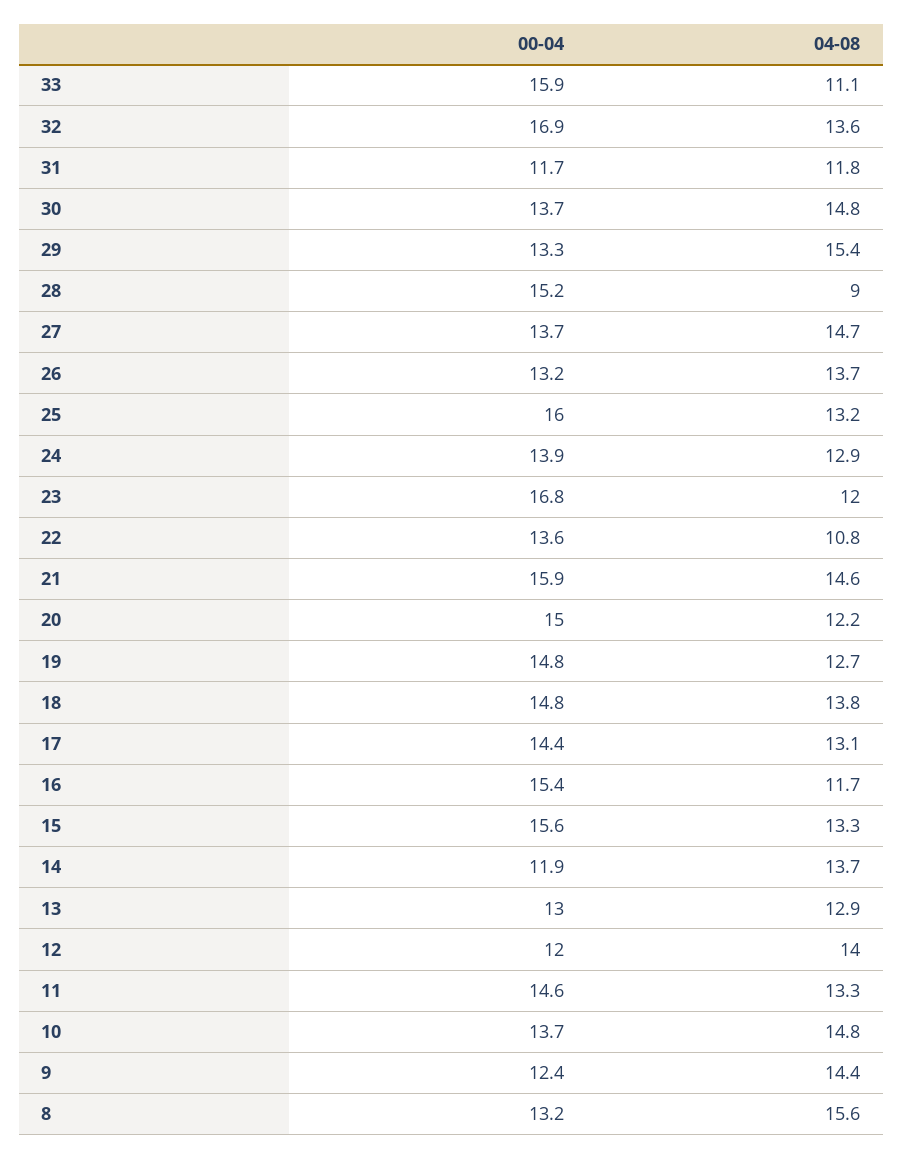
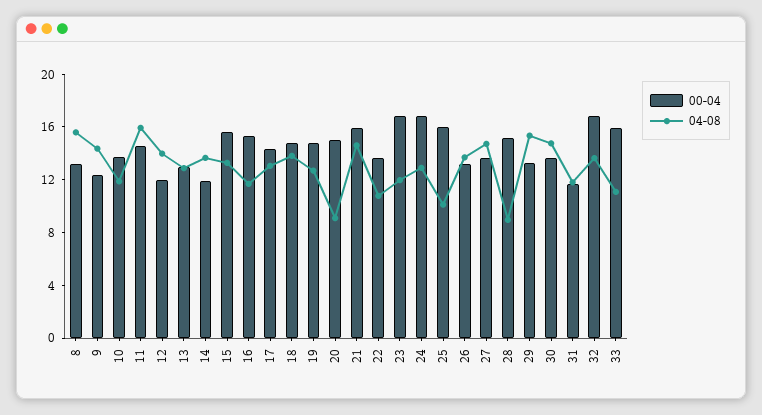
  {
    "00-04": {
      "33": 15.9,
      "32": 16.9,
      "31": 11.7,
      "30": 13.7,
      "29": 13.3,
      "28": 15.2,
      "27": 13.7,
      "26": 13.2,
      "25": 16,
-     "24": 13.9,
+     "24": 17,
      "23": 16.8,
      "22": 13.6,
      "21": 15.9,
      "20": 15,
      "19": 14.8,
      "18": 14.8,
      "17": 14.4,
      "16": 15.4,
      "15": 15.6,
      "14": 11.9,
      "13": 13,
      "12": 12,
      "11": 14.6,
      "10": 13.7,
      "9": 12.4,
      "8": 13.2
    },
    "04-08": {
      "33": 11.1,
      "32": 13.6,
      "31": 11.8,
      "30": 14.8,
      "29": 15.4,
      "28": 9,
      "27": 14.7,
      "26": 13.7,
-     "25": 13.2,
+     "25": 10,
      "24": 12.9,
      "23": 12,
      "22": 10.8,
      "21": 14.6,
-     "20": 12.2,
+     "20": 9,
      "19": 12.7,
      "18": 13.8,
      "17": 13.1,
      "16": 11.7,
      "15": 13.3,
      "14": 13.7,
      "13": 12.9,
      "12": 14,
-     "11": 13.3,
+     "11": 16,
-     "10": 14.8,
+     "10": 12,
      "9": 14.4,
      "8": 15.6
    }
  }

